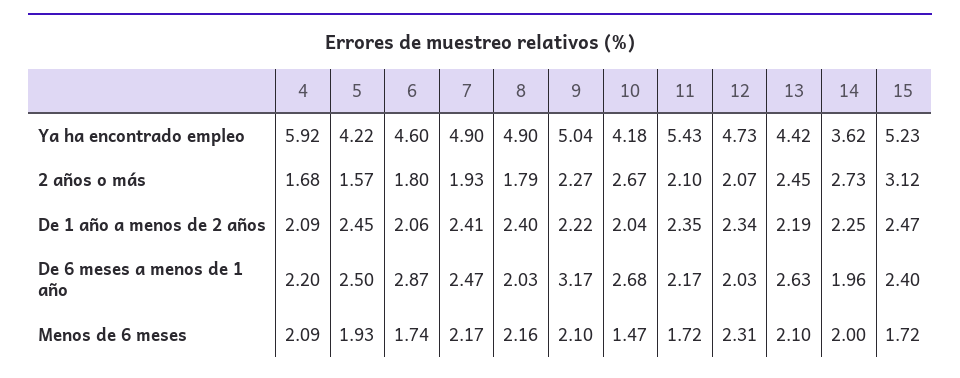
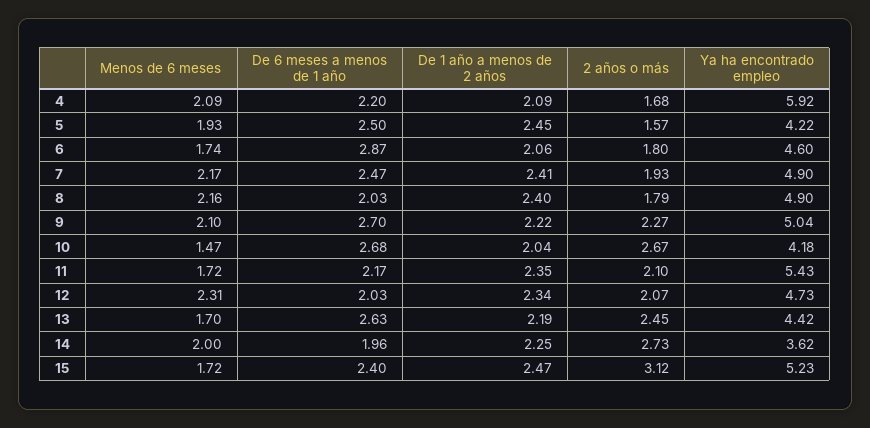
  {
    "4": {
      "Ya ha encontrado empleo": 5.92,
      "2 años o más": 1.68,
      "De 1 año a menos de 2 años": 2.09,
      "De 6 meses a menos de 1 año": 2.2,
      "Menos de 6 meses": 2.09
    },
    "5": {
      "Ya ha encontrado empleo": 4.22,
      "2 años o más": 1.57,
      "De 1 año a menos de 2 años": 2.45,
      "De 6 meses a menos de 1 año": 2.5,
      "Menos de 6 meses": 1.93
    },
    "6": {
      "Ya ha encontrado empleo": 4.6,
      "2 años o más": 1.8,
      "De 1 año a menos de 2 años": 2.06,
      "De 6 meses a menos de 1 año": 2.87,
      "Menos de 6 meses": 1.74
    },
    "7": {
      "Ya ha encontrado empleo": 4.9,
      "2 años o más": 1.93,
      "De 1 año a menos de 2 años": 2.41,
      "De 6 meses a menos de 1 año": 2.47,
      "Menos de 6 meses": 2.17
    },
    "8": {
      "Ya ha encontrado empleo": 4.9,
      "2 años o más": 1.79,
      "De 1 año a menos de 2 años": 2.4,
      "De 6 meses a menos de 1 año": 2.03,
      "Menos de 6 meses": 2.16
    },
    "9": {
      "Ya ha encontrado empleo": 5.04,
      "2 años o más": 2.27,
      "De 1 año a menos de 2 años": 2.22,
-     "De 6 meses a menos de 1 año": 3.17,
+     "De 6 meses a menos de 1 año": 2.7,
      "Menos de 6 meses": 2.1
    },
    "10": {
      "Ya ha encontrado empleo": 4.18,
      "2 años o más": 2.67,
      "De 1 año a menos de 2 años": 2.04,
      "De 6 meses a menos de 1 año": 2.68,
      "Menos de 6 meses": 1.47
    },
    "11": {
      "Ya ha encontrado empleo": 5.43,
      "2 años o más": 2.1,
      "De 1 año a menos de 2 años": 2.35,
      "De 6 meses a menos de 1 año": 2.17,
      "Menos de 6 meses": 1.72
    },
    "12": {
      "Ya ha encontrado empleo": 4.73,
      "2 años o más": 2.07,
      "De 1 año a menos de 2 años": 2.34,
      "De 6 meses a menos de 1 año": 2.03,
      "Menos de 6 meses": 2.31
    },
    "13": {
      "Ya ha encontrado empleo": 4.42,
      "2 años o más": 2.45,
      "De 1 año a menos de 2 años": 2.19,
      "De 6 meses a menos de 1 año": 2.63,
-     "Menos de 6 meses": 2.1
+     "Menos de 6 meses": 1.7
    },
    "14": {
      "Ya ha encontrado empleo": 3.62,
      "2 años o más": 2.73,
      "De 1 año a menos de 2 años": 2.25,
      "De 6 meses a menos de 1 año": 1.96,
      "Menos de 6 meses": 2
    },
    "15": {
      "Ya ha encontrado empleo": 5.23,
      "2 años o más": 3.12,
      "De 1 año a menos de 2 años": 2.47,
      "De 6 meses a menos de 1 año": 2.4,
      "Menos de 6 meses": 1.72
    }
  }

